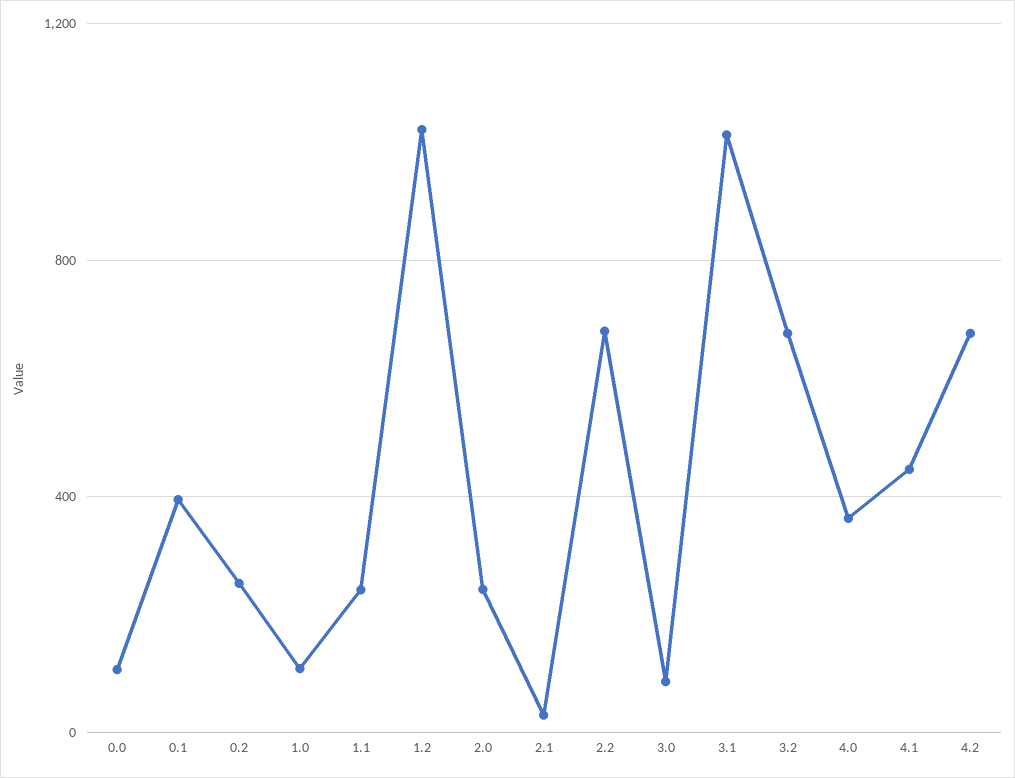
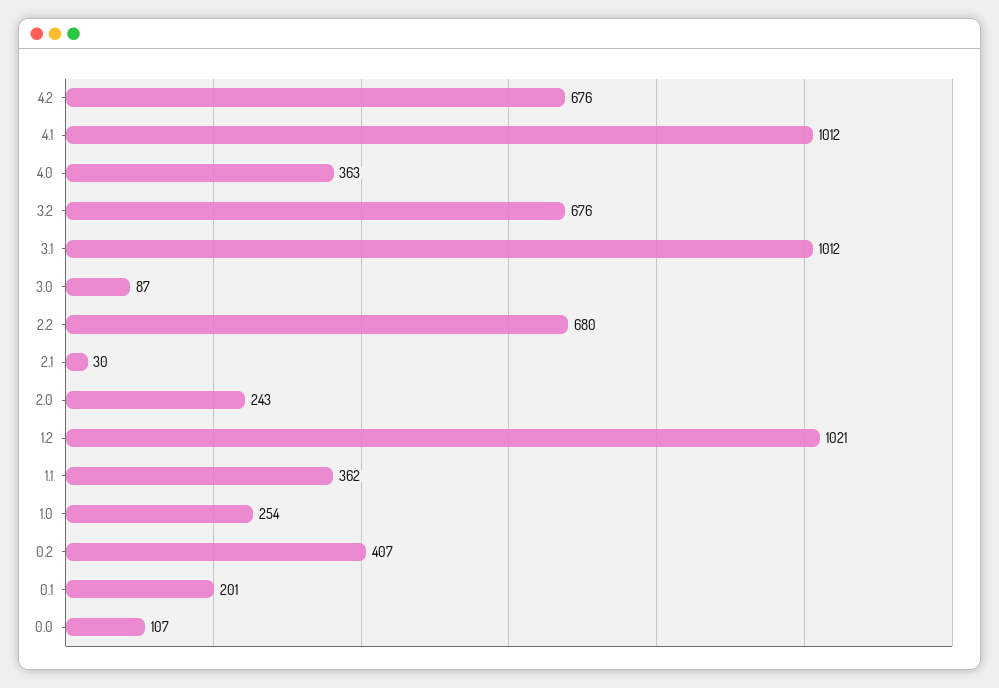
  {
    "0.0": 107,
-   "0.1": 400,
+   "0.1": 201,
-   "0.2": 250,
+   "0.2": 407,
-   "1.0": 100,
+   "1.0": 254,
-   "1.1": 250,
+   "1.1": 362,
    "1.2": 1021,
    "2.0": 243,
    "2.1": 30,
    "2.2": 680,
    "3.0": 87,
    "3.1": 1012,
    "3.2": 676,
    "4.0": 363,
-   "4.1": 450,
+   "4.1": 1012,
    "4.2": 676
  }

